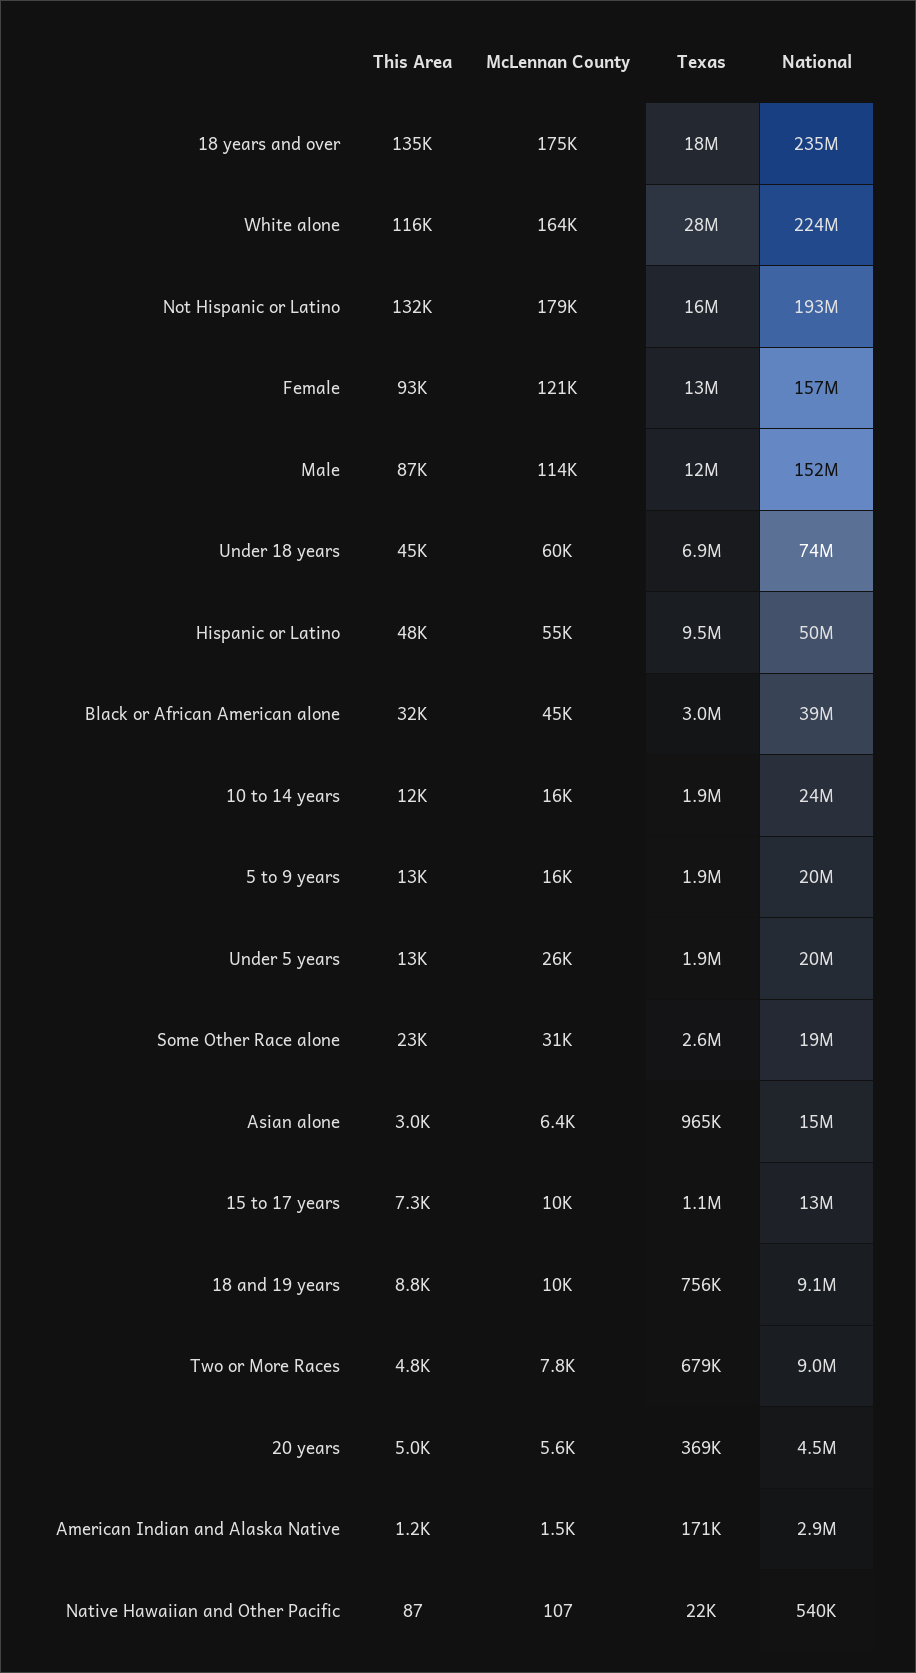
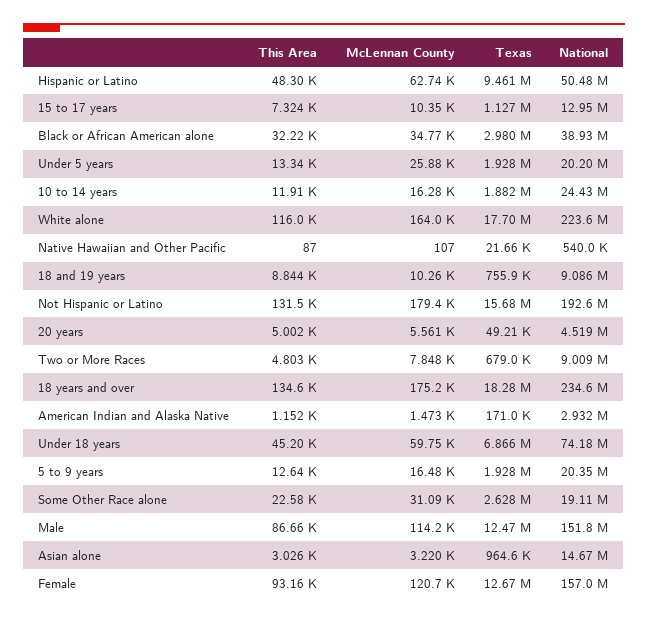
  {
    "This Area": {
      "18 years and over": 134600,
      "White alone": 116000,
      "Not Hispanic or Latino": 131500,
      "Female": 93160,
      "Male": 86660,
      "Under 18 years": 45200,
      "Hispanic or Latino": 48300,
      "Black or African American alone": 32220,
      "10 to 14 years": 11910,
      "5 to 9 years": 12640,
      "Under 5 years": 13340,
      "Some Other Race alone": 22580,
      "Asian alone": 3026,
      "15 to 17 years": 7324,
      "18 and 19 years": 8844,
      "Two or More Races": 4803,
      "20 years": 5002,
      "American Indian and Alaska Native": 1152,
      "Native Hawaiian and Other Pacific": 87
    },
    "McLennan County": {
      "18 years and over": 175200,
      "White alone": 164000,
      "Not Hispanic or Latino": 179400,
      "Female": 120700,
      "Male": 114200,
      "Under 18 years": 59750,
-     "Hispanic or Latino": 55000,
+     "Hispanic or Latino": 62740,
-     "Black or African American alone": 45000,
+     "Black or African American alone": 34770,
      "10 to 14 years": 16280,
      "5 to 9 years": 16480,
      "Under 5 years": 25880,
      "Some Other Race alone": 31090,
-     "Asian alone": 6400,
+     "Asian alone": 3220,
      "15 to 17 years": 10350,
      "18 and 19 years": 10260,
      "Two or More Races": 7848,
      "20 years": 5561,
      "American Indian and Alaska Native": 1473,
      "Native Hawaiian and Other Pacific": 107
    },
    "Texas": {
      "18 years and over": 18280000,
-     "White alone": 28000000,
+     "White alone": 17700000,
      "Not Hispanic or Latino": 15680000,
      "Female": 12670000,
      "Male": 12470000,
      "Under 18 years": 6866000,
      "Hispanic or Latino": 9461000,
      "Black or African American alone": 2980000,
      "10 to 14 years": 1882000,
      "5 to 9 years": 1928000,
      "Under 5 years": 1928000,
      "Some Other Race alone": 2628000,
      "Asian alone": 964600,
      "15 to 17 years": 1127000,
      "18 and 19 years": 755900,
      "Two or More Races": 679000,
-     "20 years": 369000,
+     "20 years": 49210,
      "American Indian and Alaska Native": 171000,
      "Native Hawaiian and Other Pacific": 21660
    },
    "National": {
      "18 years and over": 234600000,
      "White alone": 223600000,
      "Not Hispanic or Latino": 192600000,
      "Female": 157000000,
      "Male": 151800000,
      "Under 18 years": 74180000,
      "Hispanic or Latino": 50480000,
      "Black or African American alone": 38930000,
      "10 to 14 years": 24430000,
      "5 to 9 years": 20350000,
      "Under 5 years": 20200000,
      "Some Other Race alone": 19110000,
      "Asian alone": 14670000,
      "15 to 17 years": 12950000,
      "18 and 19 years": 9086000,
      "Two or More Races": 9009000,
      "20 years": 4519000,
      "American Indian and Alaska Native": 2932000,
      "Native Hawaiian and Other Pacific": 540000
    }
  }

